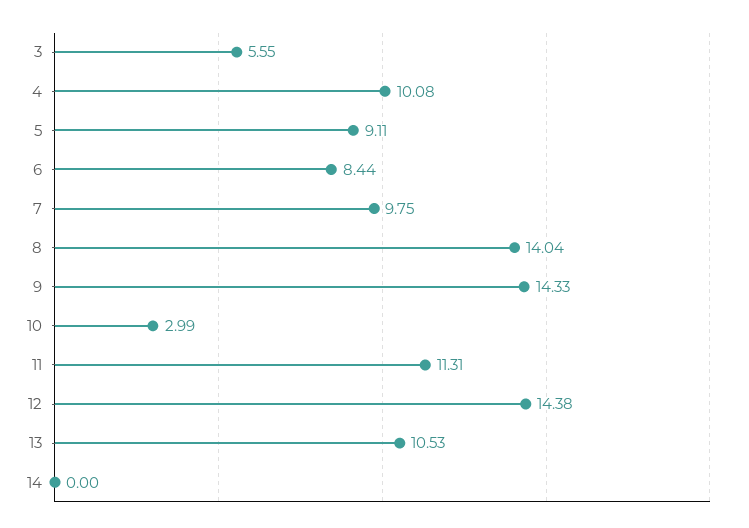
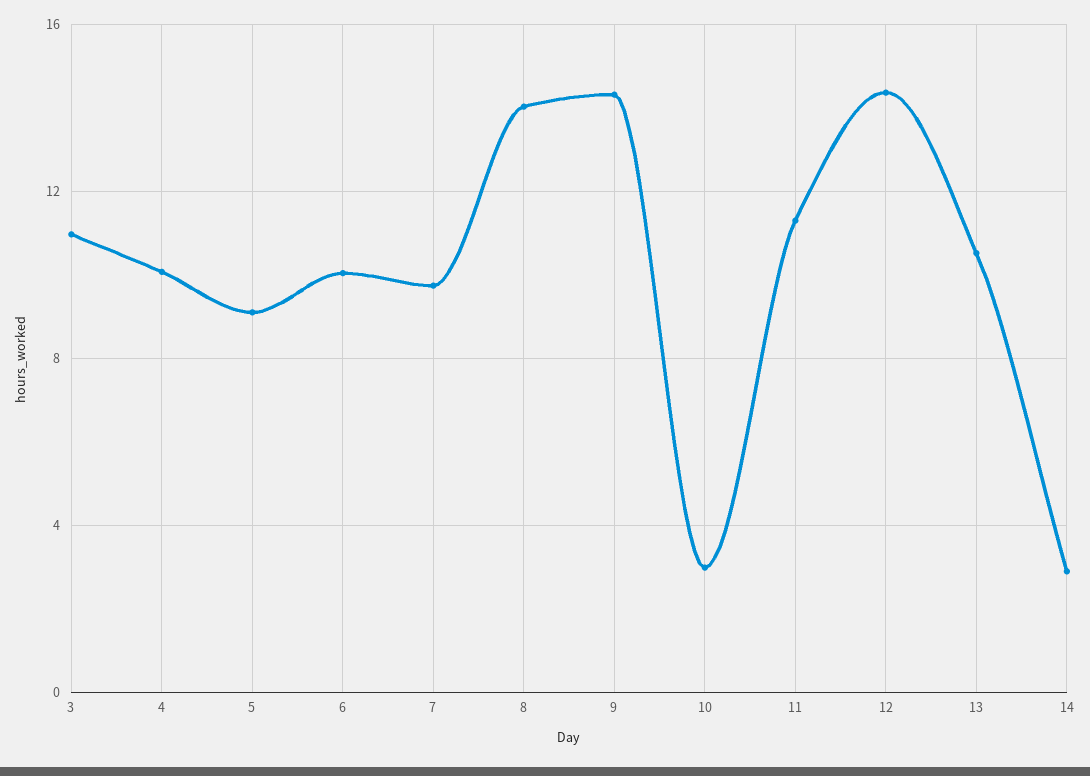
  {
-   "3": 5.55,
+   "3": 11,
    "4": 10.08,
    "5": 9.11,
-   "6": 8.44,
+   "6": 10,
    "7": 9.75,
    "8": 14.04,
    "9": 14.33,
    "10": 2.99,
    "11": 11.31,
    "12": 14.38,
    "13": 10.53,
-   "14": 0
+   "14": 3
  }

